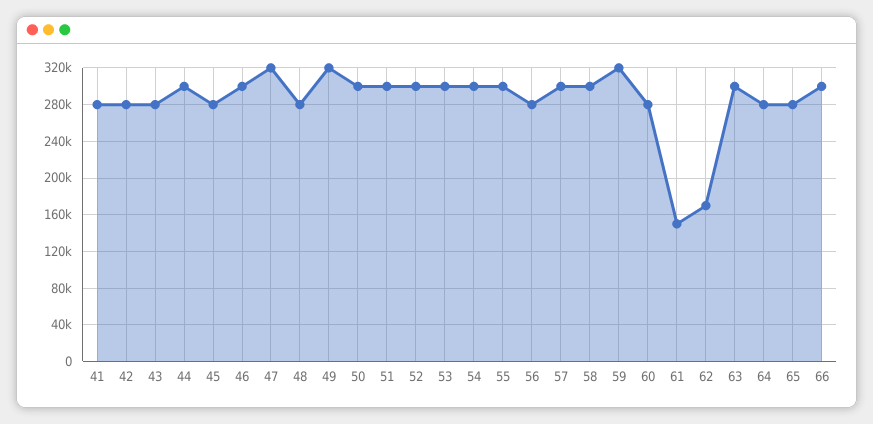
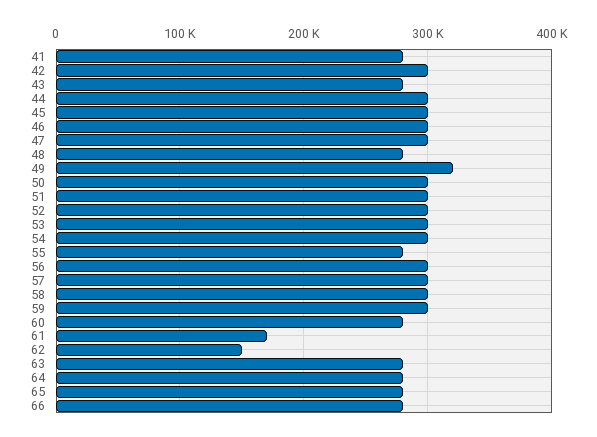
  {
    "41": 280000,
-   "42": 280000,
+   "42": 300000,
    "43": 280000,
    "44": 300000,
-   "45": 280000,
+   "45": 300000,
    "46": 300000,
-   "47": 320000,
+   "47": 300000,
    "48": 280000,
    "49": 320000,
    "50": 300000,
    "51": 300000,
    "52": 300000,
    "53": 300000,
    "54": 300000,
-   "55": 300000,
+   "55": 280000,
-   "56": 280000,
+   "56": 300000,
    "57": 300000,
    "58": 300000,
-   "59": 320000,
+   "59": 300000,
    "60": 280000,
-   "61": 150000,
+   "61": 170000,
-   "62": 170000,
+   "62": 150000,
-   "63": 300000,
+   "63": 280000,
    "64": 280000,
    "65": 280000,
-   "66": 300000
+   "66": 280000
  }

